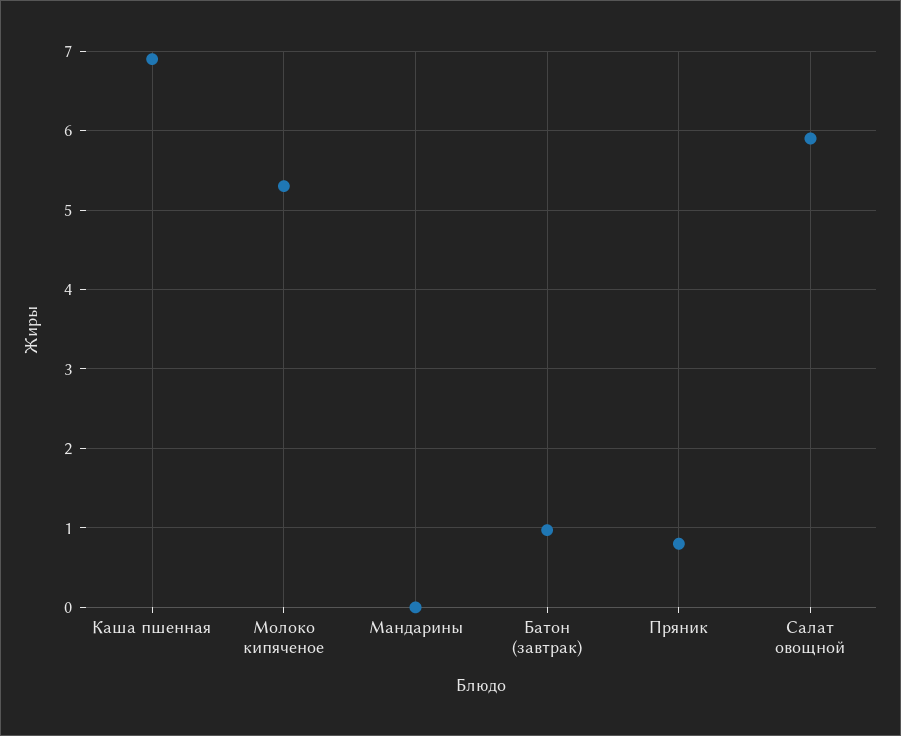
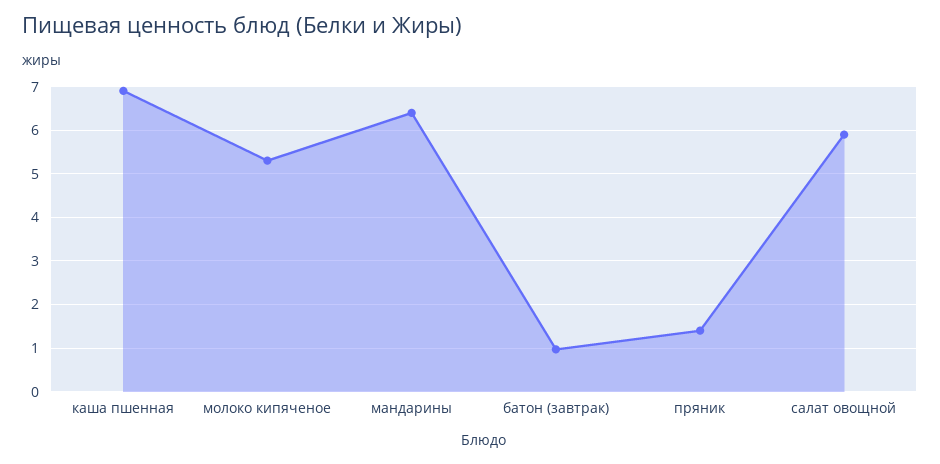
  {
    "Каша пшенная": 6.9,
    "Молоко кипяченое": 5.3,
-   "Мандарины": 0,
+   "Мандарины": 6.4,
    "Батон (завтрак)": 1,
-   "Пряник": 0.8,
+   "Пряник": 1.4,
    "Салат овощной": 5.9
  }

